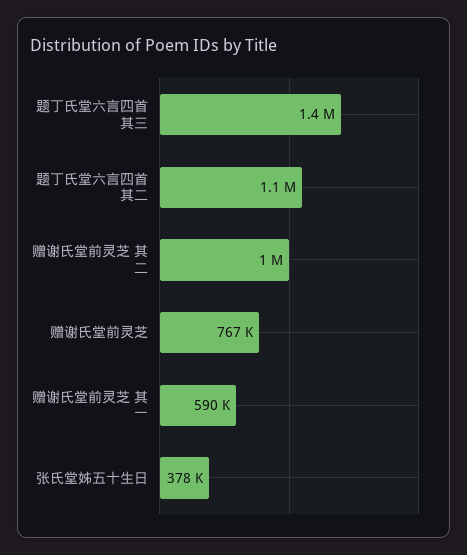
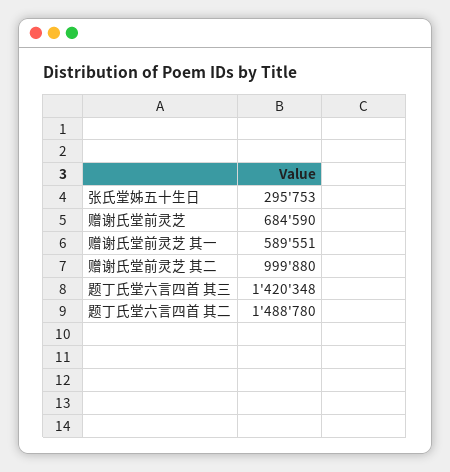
  {
    "题丁氏堂六言四首 其三": 1420348,
-   "题丁氏堂六言四首 其二": 1100000,
+   "题丁氏堂六言四首 其二": 1488780,
    "赠谢氏堂前灵芝 其二": 999880,
-   "赠谢氏堂前灵芝": 767000,
+   "赠谢氏堂前灵芝": 684590,
    "赠谢氏堂前灵芝 其一": 589551,
-   "张氏堂姊五十生日": 378000
+   "张氏堂姊五十生日": 295753
  }

